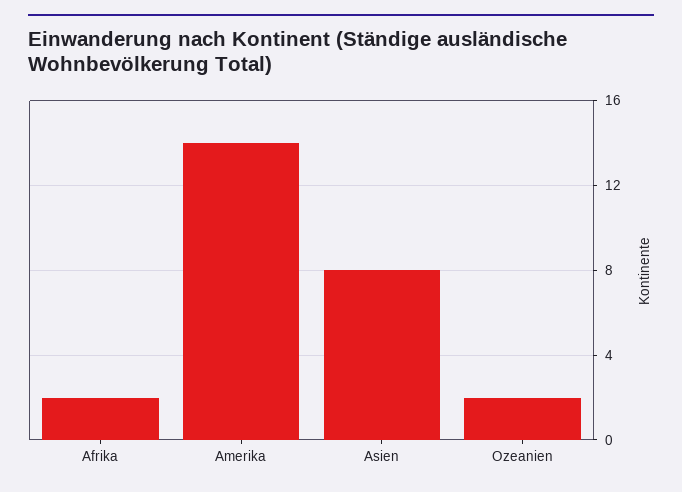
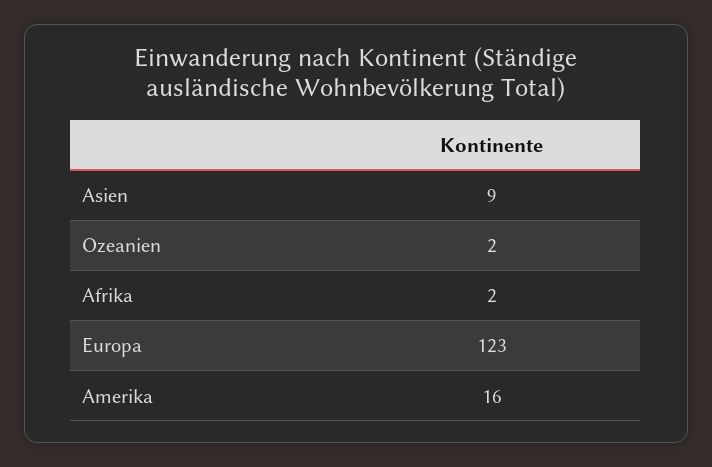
  {
    "Afrika": 2,
-   "Amerika": 14,
+   "Amerika": 16,
-   "Asien": 8,
+   "Asien": 9,
-   "Ozeanien": 2
+   "Ozeanien": 2,
+   "Europa": 123
  }

